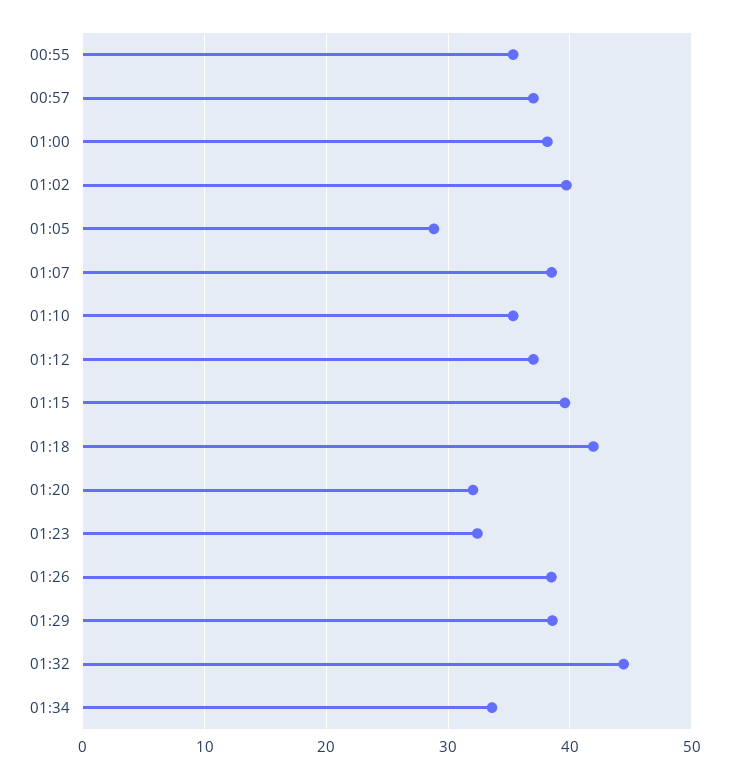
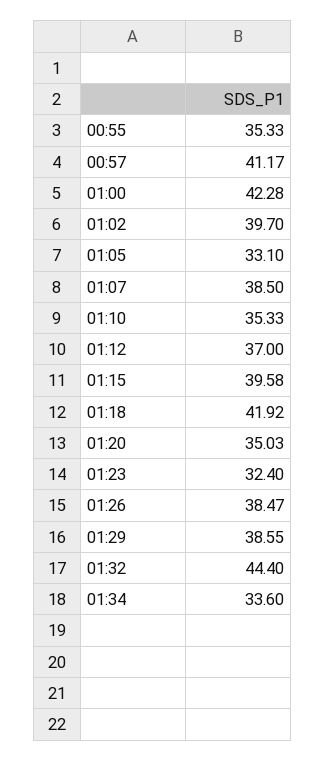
  {
    "00:55": 35.33,
-   "00:57": 37,
+   "00:57": 41.17,
-   "01:00": 38,
+   "01:00": 42.28,
    "01:02": 39.7,
-   "01:05": 29,
+   "01:05": 33.1,
    "01:07": 38.5,
    "01:10": 35.33,
    "01:12": 37,
    "01:15": 39.58,
    "01:18": 41.92,
-   "01:20": 32,
+   "01:20": 35.03,
    "01:23": 32.4,
    "01:26": 38.47,
    "01:29": 38.55,
    "01:32": 44.4,
    "01:34": 33.6
  }

